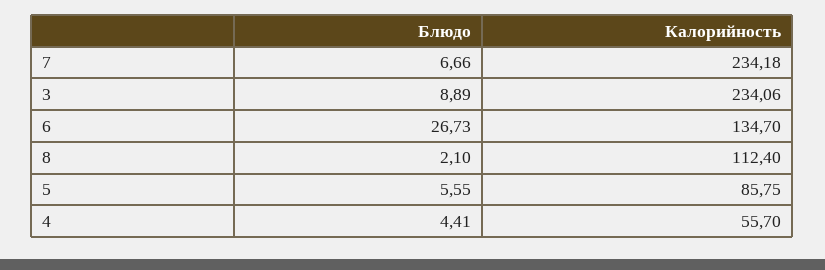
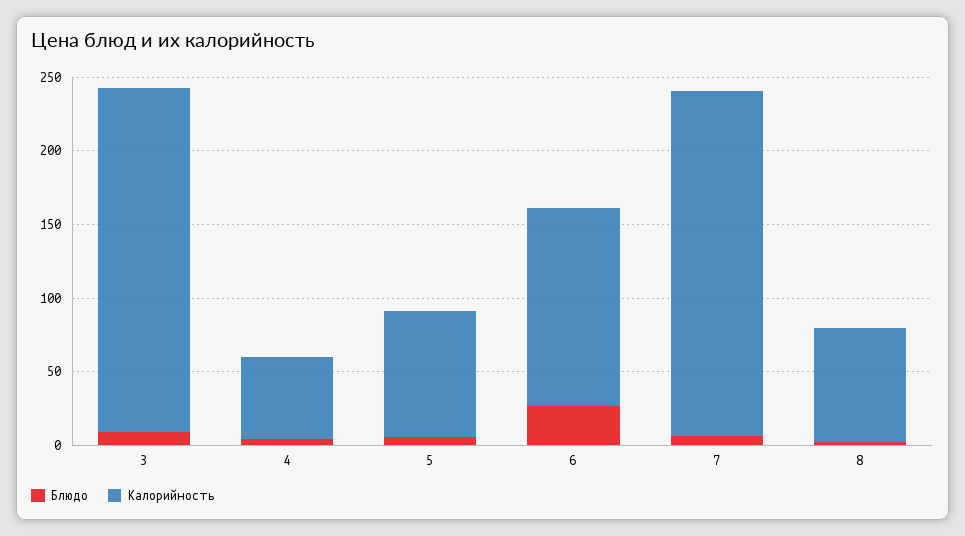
  {
    "Блюдо": {
      "7": 6.66,
      "3": 8.89,
      "6": 26.73,
      "8": 2.1,
      "5": 5.55,
      "4": 4.41
    },
    "Калорийность": {
      "7": 234.18,
      "3": 234.06,
      "6": 134.7,
-     "8": 112.4,
+     "8": 80,
      "5": 85.75,
      "4": 55.7
    }
  }

